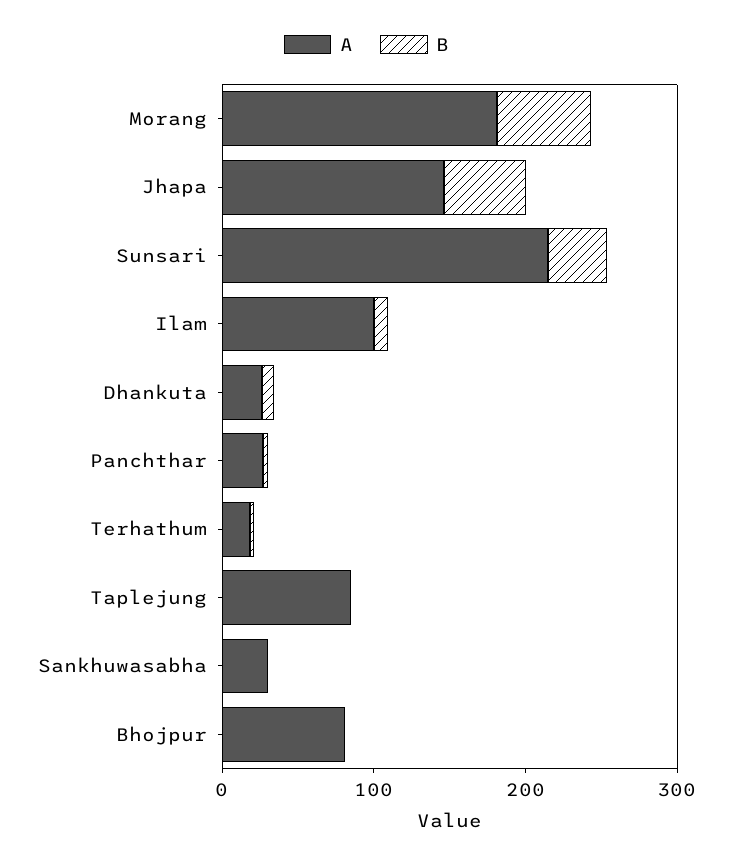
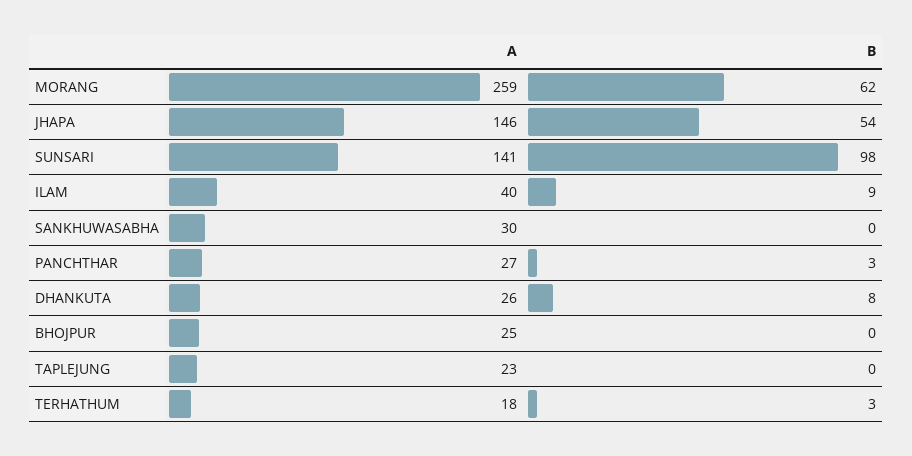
  {
    "A": {
-     "Morang": 180,
+     "Morang": 259,
      "Jhapa": 146,
-     "Sunsari": 220,
+     "Sunsari": 141,
-     "Ilam": 100,
+     "Ilam": 40,
      "Dhankuta": 26,
      "Panchthar": 27,
      "Terhathum": 18,
-     "Taplejung": 80,
+     "Taplejung": 23,
      "Sankhuwasabha": 30,
-     "Bhojpur": 80
+     "Bhojpur": 25
    },
    "B": {
      "Morang": 62,
      "Jhapa": 54,
-     "Sunsari": 40,
+     "Sunsari": 98,
      "Ilam": 9,
      "Dhankuta": 8,
      "Panchthar": 3,
      "Terhathum": 3,
      "Taplejung": 0,
      "Sankhuwasabha": 0,
      "Bhojpur": 0
    }
  }

